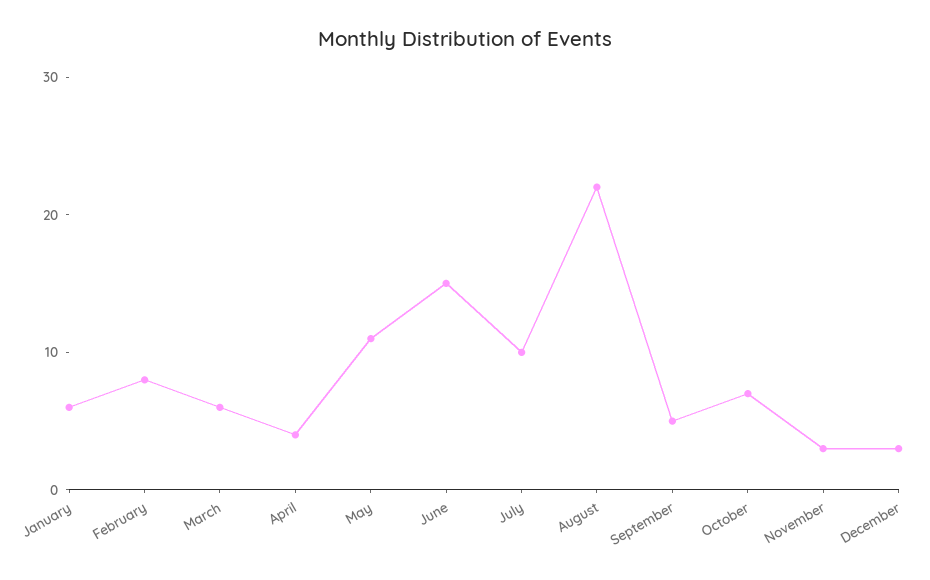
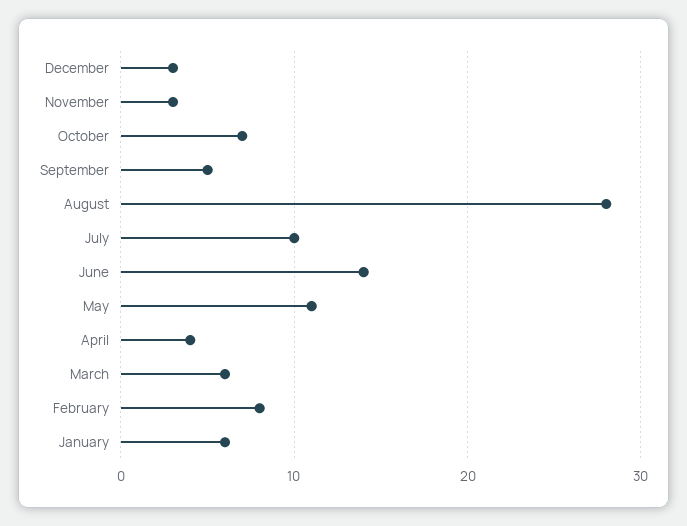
  {
    "January": 6,
    "February": 8,
    "March": 6,
    "April": 4,
    "May": 11,
-   "June": 15,
+   "June": 14,
    "July": 10,
-   "August": 22,
+   "August": 28,
    "September": 5,
    "October": 7,
    "November": 3,
    "December": 3
  }

